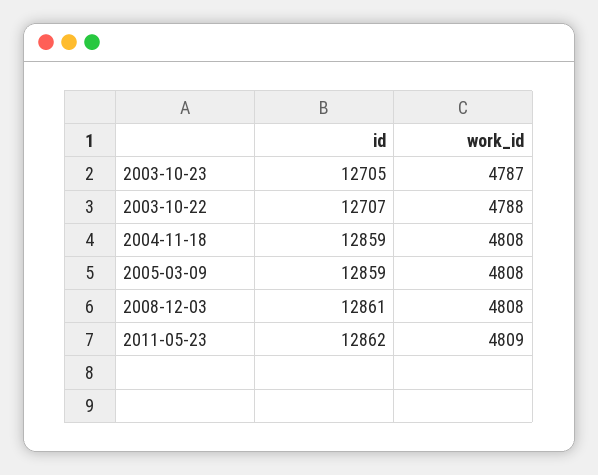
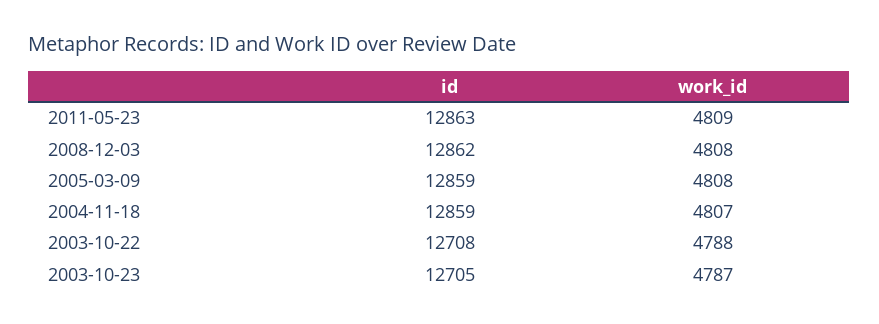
  {
    "id": {
      "2003-10-23": 12705,
-     "2003-10-22": 12707,
+     "2003-10-22": 12708,
      "2004-11-18": 12859,
      "2005-03-09": 12859,
-     "2008-12-03": 12861,
+     "2008-12-03": 12862,
-     "2011-05-23": 12862
+     "2011-05-23": 12863
    },
    "work_id": {
      "2003-10-23": 4787,
      "2003-10-22": 4788,
-     "2004-11-18": 4808,
+     "2004-11-18": 4807,
      "2005-03-09": 4808,
      "2008-12-03": 4808,
      "2011-05-23": 4809
    }
  }

